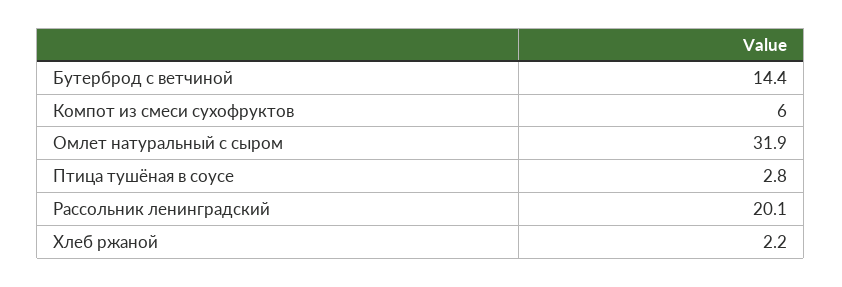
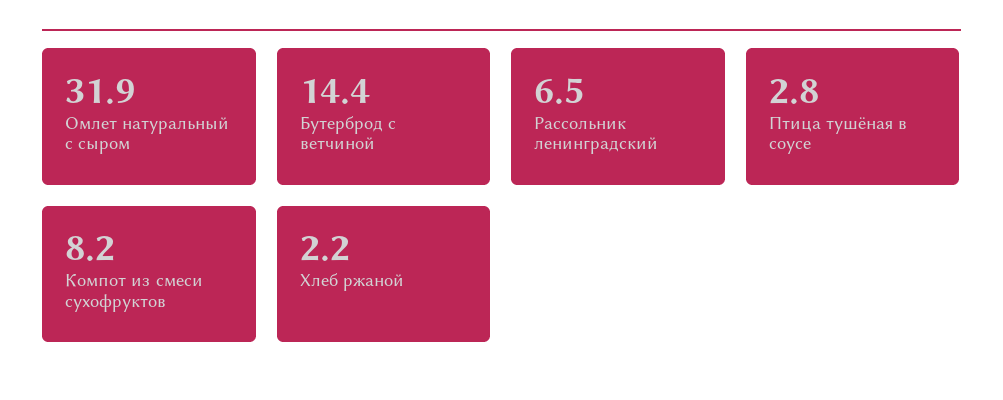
  {
    "Бутерброд с ветчиной": 14.4,
-   "Компот из смеси сухофруктов": 6,
+   "Компот из смеси сухофруктов": 8.2,
    "Омлет натуральный с сыром": 31.9,
    "Птица тушёная в соусе": 2.8,
-   "Рассольник ленинградский": 20.1,
+   "Рассольник ленинградский": 6.5,
    "Хлеб ржаной": 2.2
  }

